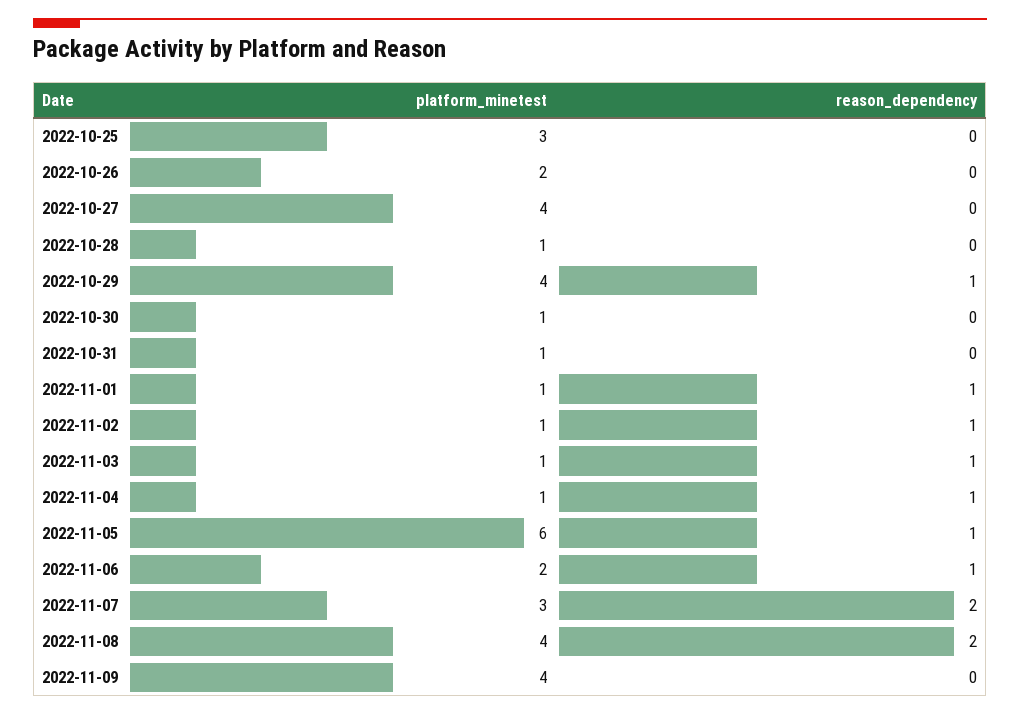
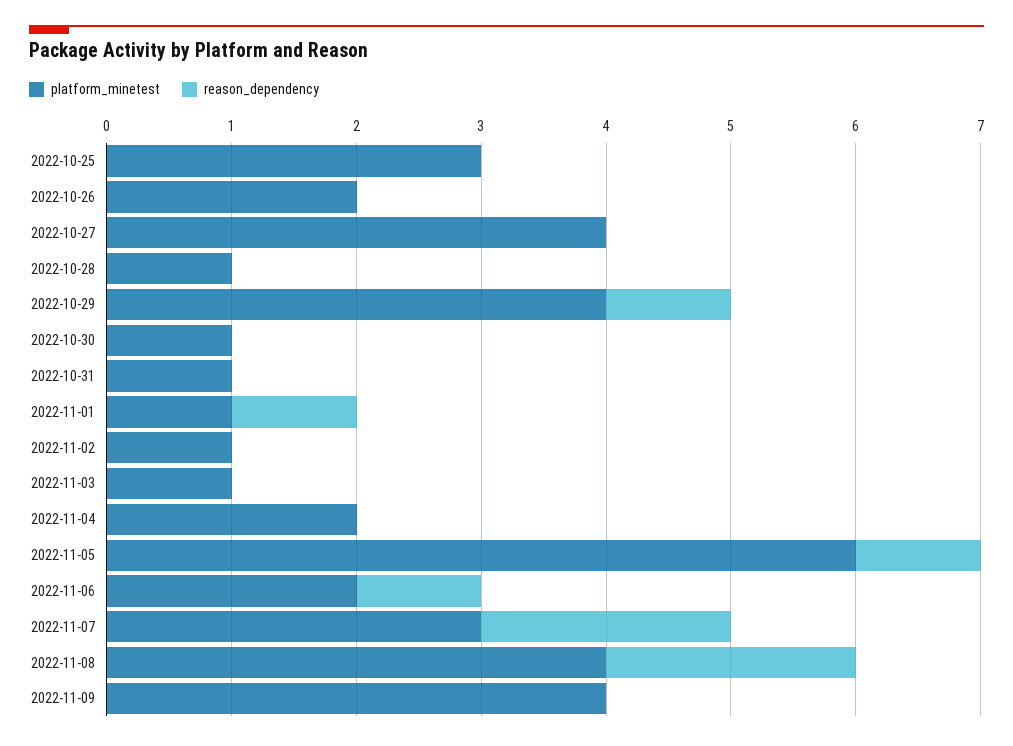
  {
    "platform_minetest": {
      "2022-10-25": 3,
      "2022-10-26": 2,
      "2022-10-27": 4,
      "2022-10-28": 1,
      "2022-10-29": 4,
      "2022-10-30": 1,
      "2022-10-31": 1,
      "2022-11-01": 1,
      "2022-11-02": 1,
      "2022-11-03": 1,
-     "2022-11-04": 1,
+     "2022-11-04": 2,
      "2022-11-05": 6,
      "2022-11-06": 2,
      "2022-11-07": 3,
      "2022-11-08": 4,
      "2022-11-09": 4
    },
    "reason_dependency": {
      "2022-10-25": 0,
      "2022-10-26": 0,
      "2022-10-27": 0,
      "2022-10-28": 0,
      "2022-10-29": 1,
      "2022-10-30": 0,
      "2022-10-31": 0,
      "2022-11-01": 1,
-     "2022-11-02": 1,
+     "2022-11-02": 0,
-     "2022-11-03": 1,
+     "2022-11-03": 0,
-     "2022-11-04": 1,
+     "2022-11-04": 0,
      "2022-11-05": 1,
      "2022-11-06": 1,
      "2022-11-07": 2,
      "2022-11-08": 2,
      "2022-11-09": 0
    }
  }

